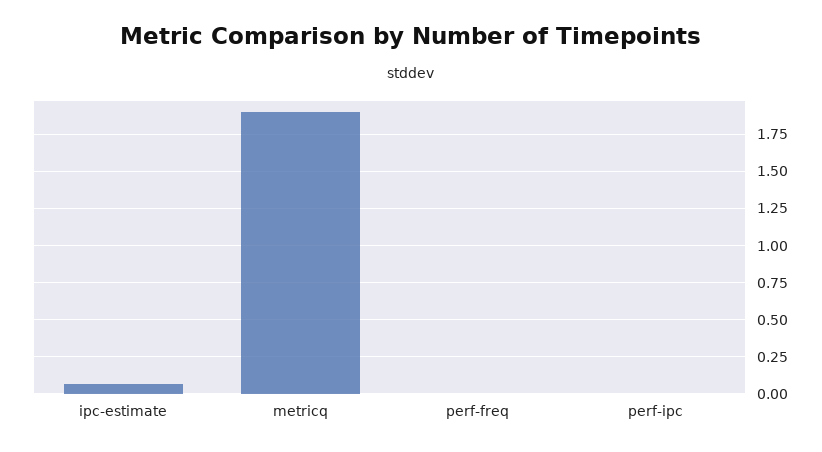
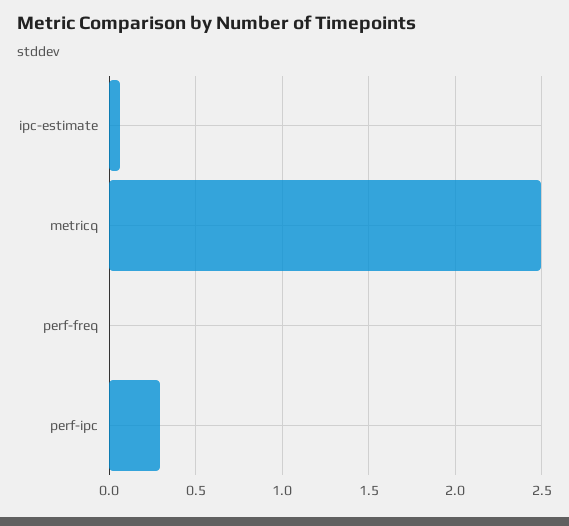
  {
    "ipc-estimate": 0.05,
-   "metricq": 1.9,
+   "metricq": 2.5,
    "perf-freq": 0,
-   "perf-ipc": 0
+   "perf-ipc": 0.3
  }

